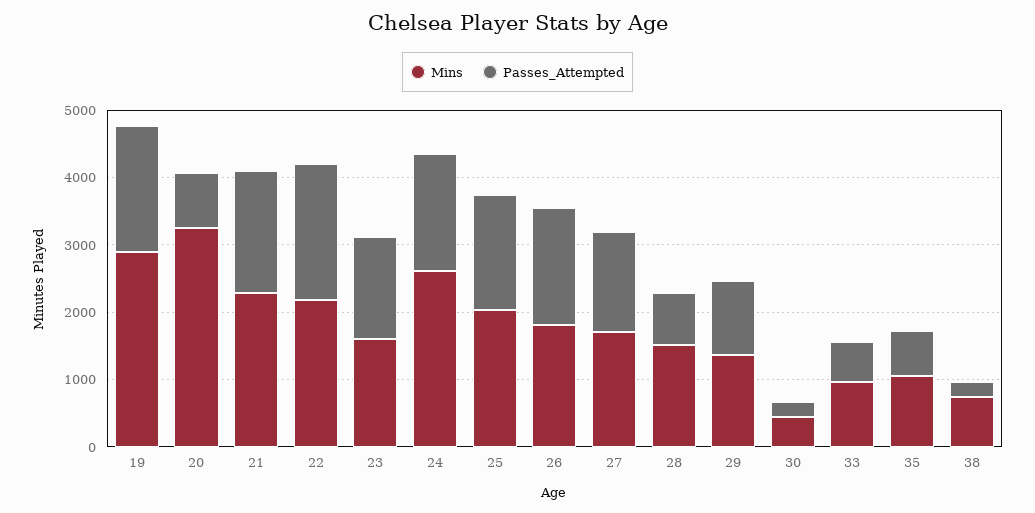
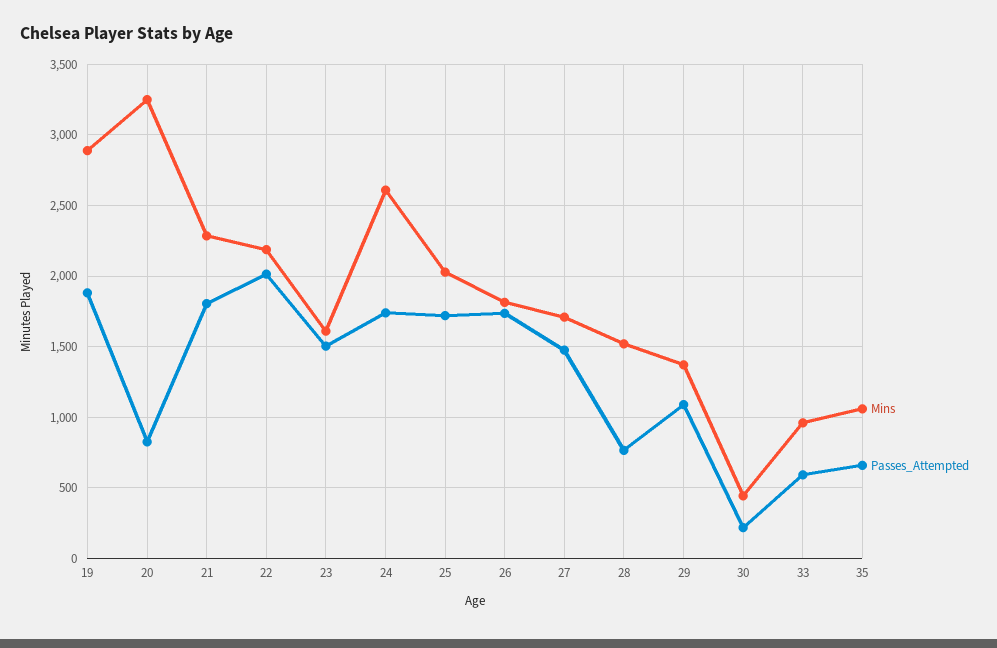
  {
    "Mins": {
      "19": 2900,
      "20": 3250,
      "21": 2300,
      "22": 2200,
      "23": 1600,
      "24": 2600,
      "25": 2050,
      "26": 1800,
      "27": 1700,
      "28": 1500,
      "29": 1350,
      "30": 450,
      "33": 950,
-     "35": 1050,
+     "35": 1050
-     "38": 800
    },
    "Passes_Attempted": {
      "19": 1900,
      "20": 850,
      "21": 1800,
      "22": 2000,
      "23": 1500,
      "24": 1750,
      "25": 1700,
      "26": 1750,
      "27": 1500,
      "28": 750,
      "29": 1100,
      "30": 200,
      "33": 600,
-     "35": 650,
+     "35": 650
-     "38": 200
    }
  }

